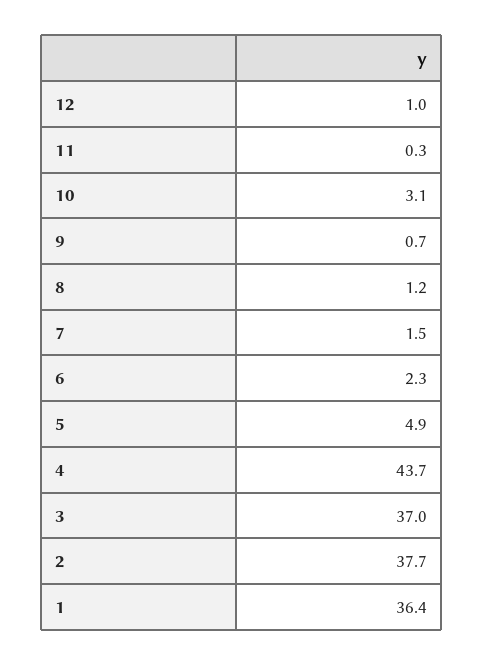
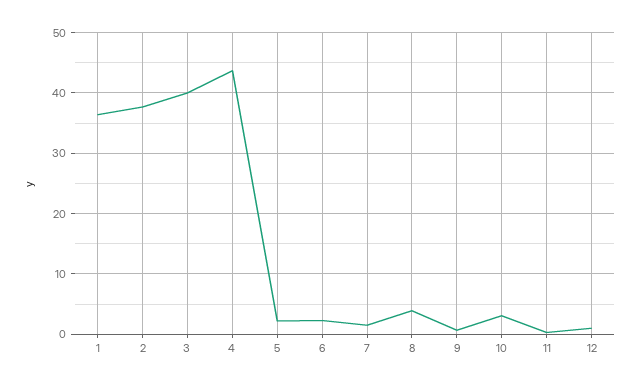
  {
    "12": 1,
    "11": 0.3,
    "10": 3.1,
    "9": 0.7,
-   "8": 1.2,
+   "8": 4,
    "7": 1.5,
    "6": 2.3,
-   "5": 4.9,
+   "5": 2,
    "4": 43.7,
-   "3": 37,
+   "3": 40,
    "2": 37.7,
    "1": 36.4
  }

